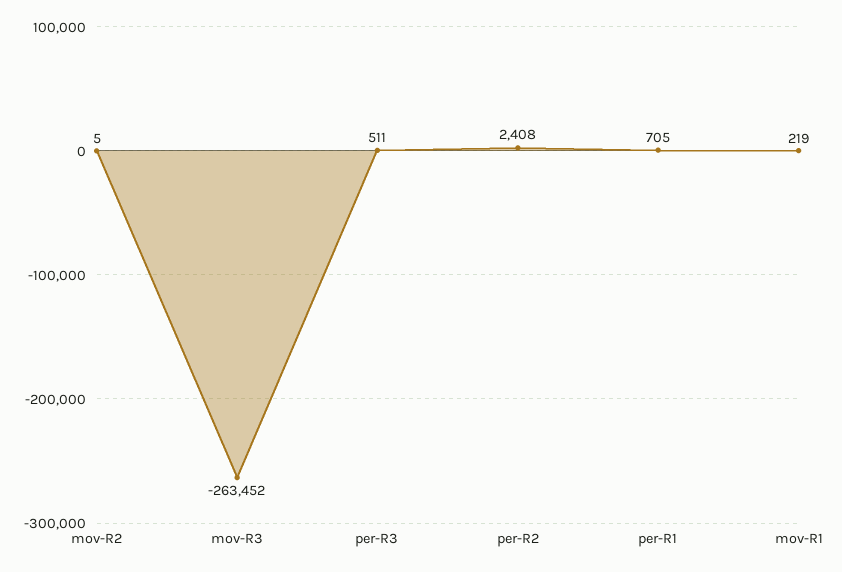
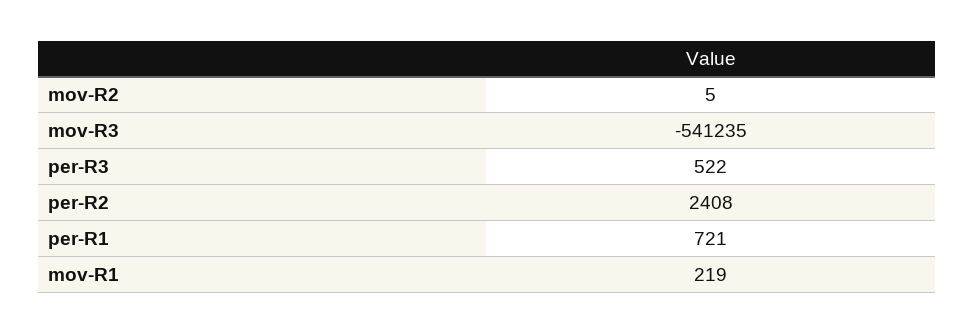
  {
    "mov-R2": 5,
-   "mov-R3": -263452,
+   "mov-R3": -541235,
-   "per-R3": 511,
+   "per-R3": 522,
    "per-R2": 2408,
-   "per-R1": 705,
+   "per-R1": 721,
    "mov-R1": 219
  }

